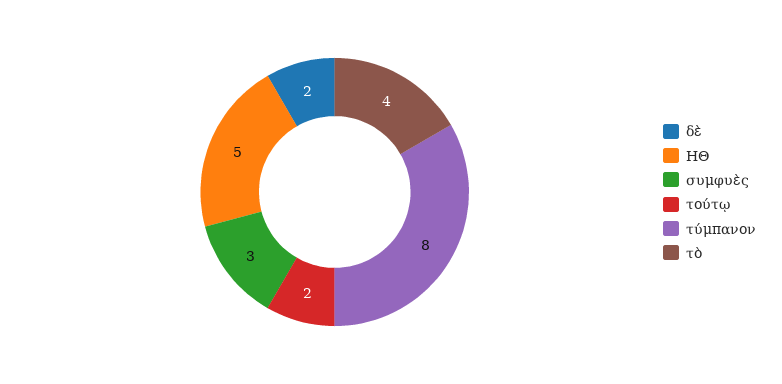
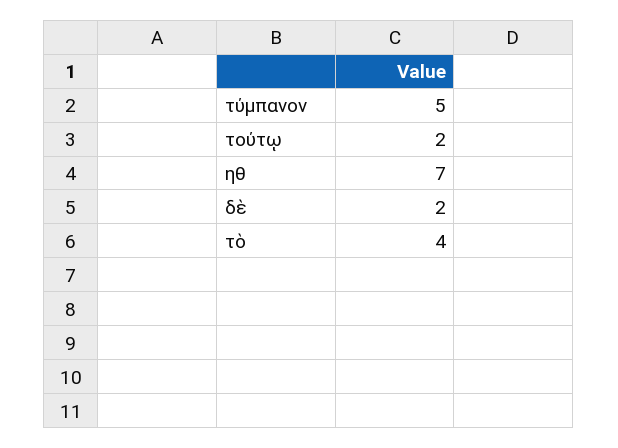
  {
    "δὲ": 2,
-   "ΗΘ": 5,
+   "ΗΘ": 7,
-   "συμφυὲς": 3,
    "τούτῳ": 2,
-   "τύμπανον": 8,
+   "τύμπανον": 5,
    "τὸ": 4
  }

